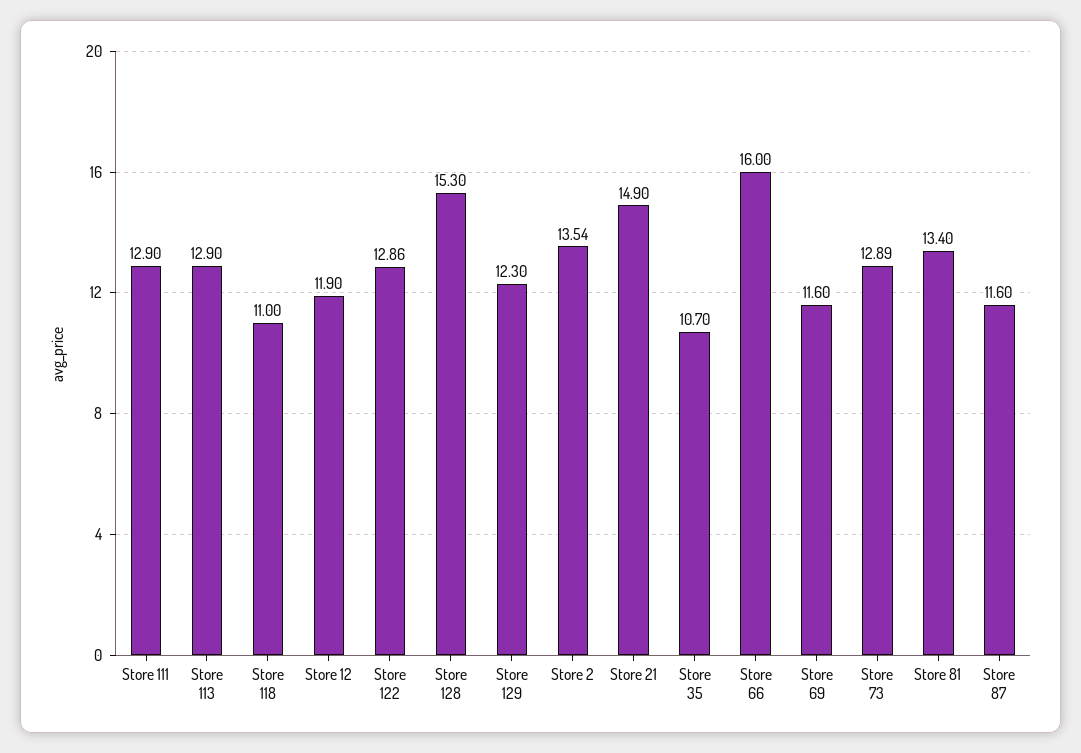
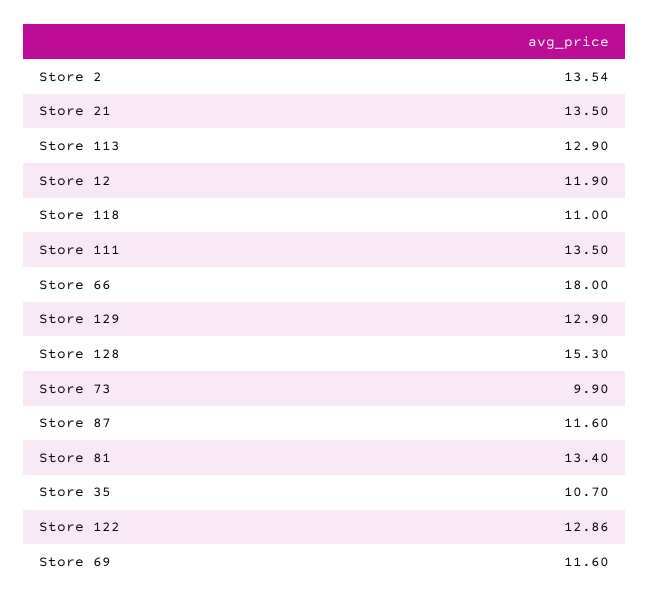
  {
-   "Store 111": 12.9,
+   "Store 111": 13.5,
    "Store 113": 12.9,
    "Store 118": 11,
    "Store 12": 11.9,
    "Store 122": 12.86,
    "Store 128": 15.3,
-   "Store 129": 12.3,
+   "Store 129": 12.9,
    "Store 2": 13.54,
-   "Store 21": 14.9,
+   "Store 21": 13.5,
    "Store 35": 10.7,
-   "Store 66": 16,
+   "Store 66": 18,
    "Store 69": 11.6,
-   "Store 73": 12.89,
+   "Store 73": 9.9,
    "Store 81": 13.4,
    "Store 87": 11.6
  }

